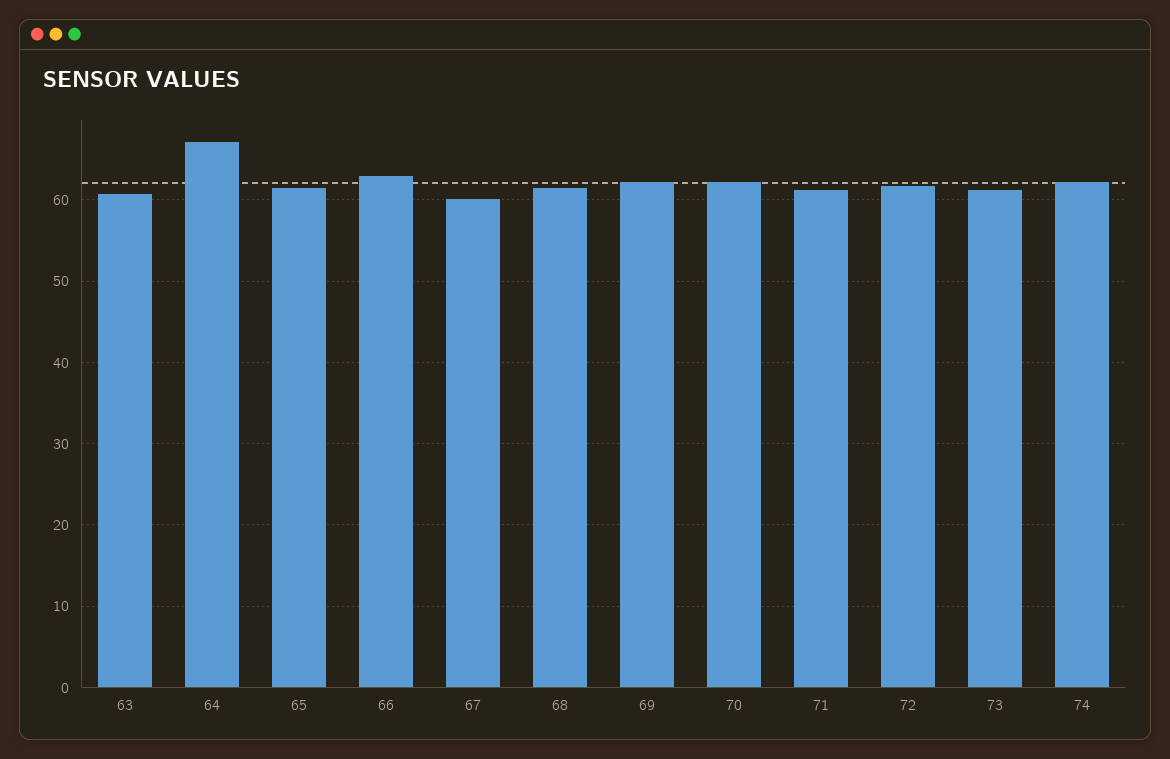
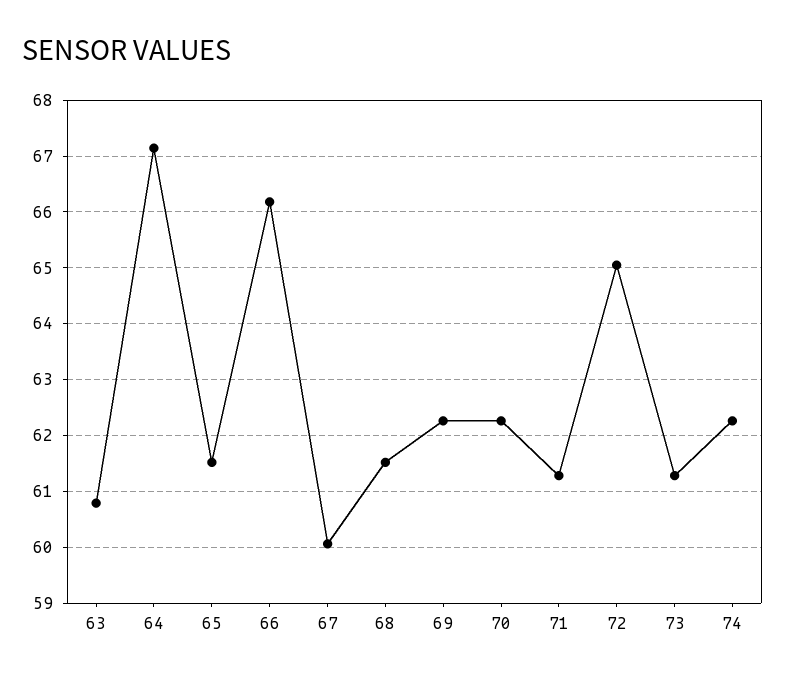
  {
    "63": 60.8,
    "64": 67.2,
    "65": 61.6,
-   "66": 63,
+   "66": 66.2,
    "67": 60,
    "68": 61.6,
    "69": 62.2,
    "70": 62.2,
    "71": 61.2,
-   "72": 62,
+   "72": 65,
    "73": 61.2,
    "74": 62.2
  }

